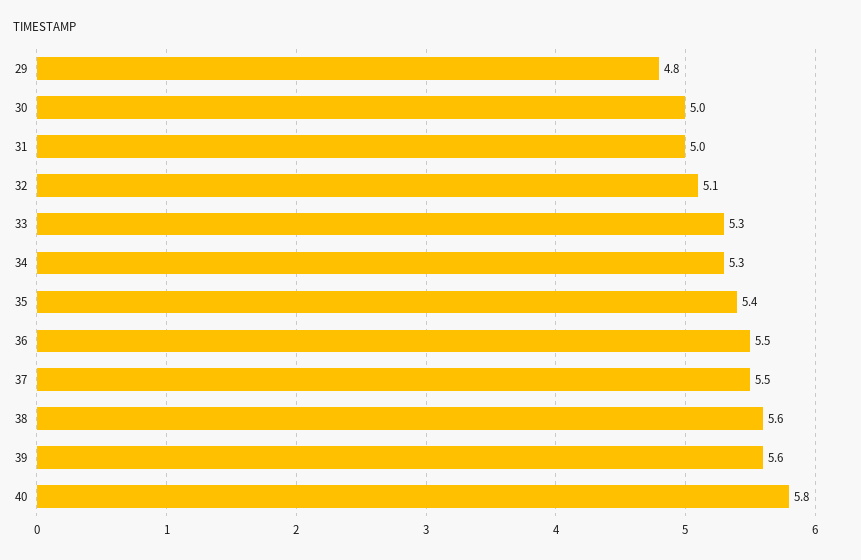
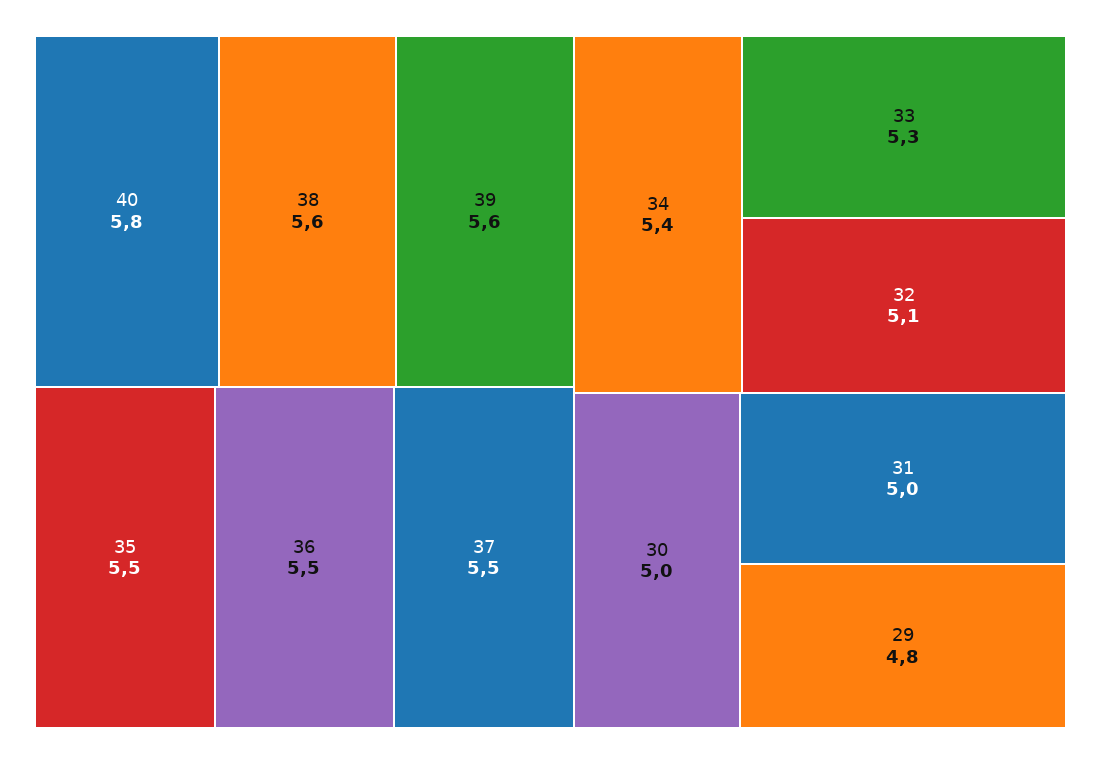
  {
    "29": 4.8,
    "30": 5,
    "31": 5,
    "32": 5.1,
    "33": 5.3,
-   "34": 5.3,
+   "34": 5.4,
-   "35": 5.4,
+   "35": 5.5,
    "36": 5.5,
    "37": 5.5,
    "38": 5.6,
    "39": 5.6,
    "40": 5.8
  }

